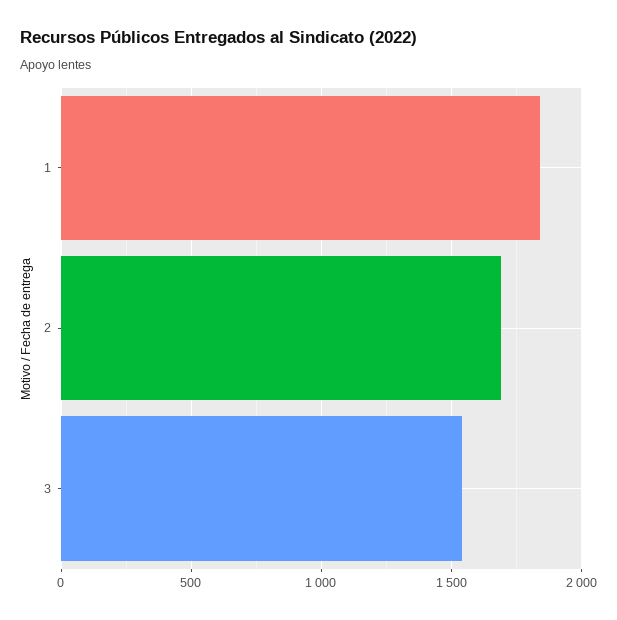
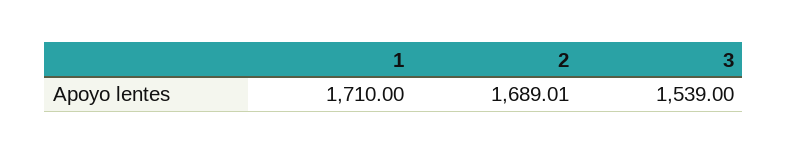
  {
-   "1": 1850,
+   "1": 1710,
    "2": 1689.01,
    "3": 1539
  }

